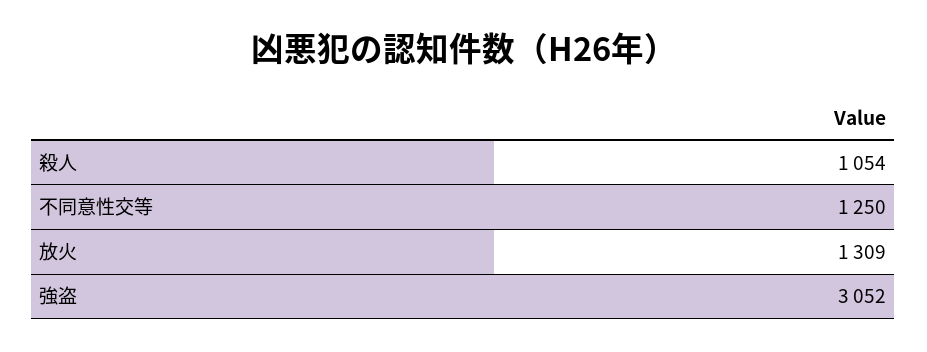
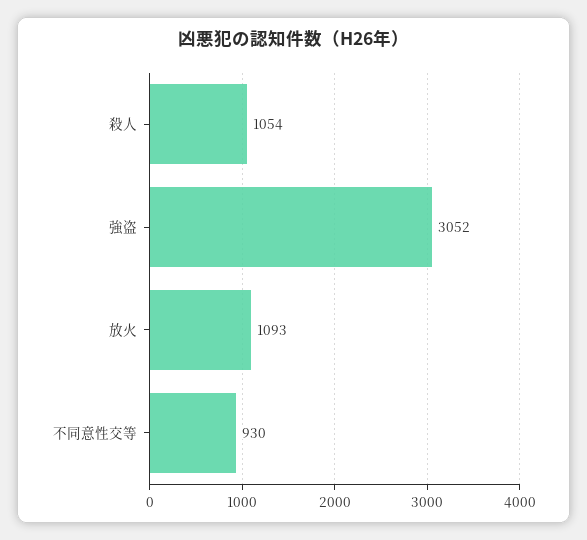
  {
    "殺人": 1054,
-   "不同意性交等": 1250,
+   "不同意性交等": 930,
-   "放火": 1309,
+   "放火": 1093,
    "強盗": 3052
  }

